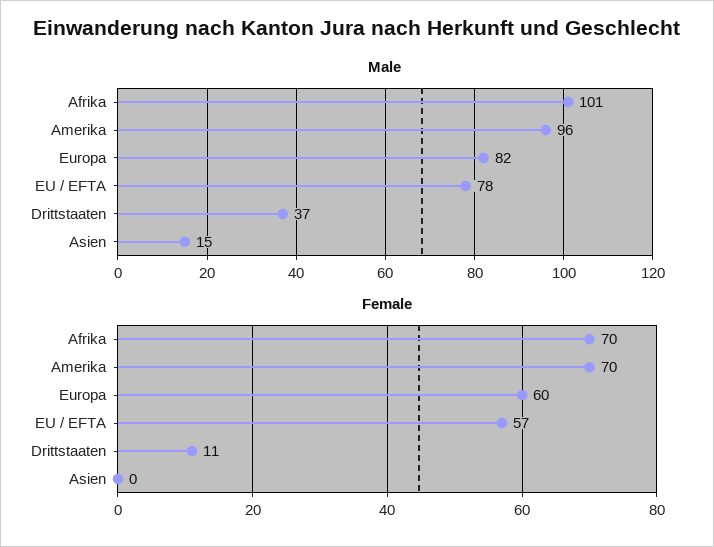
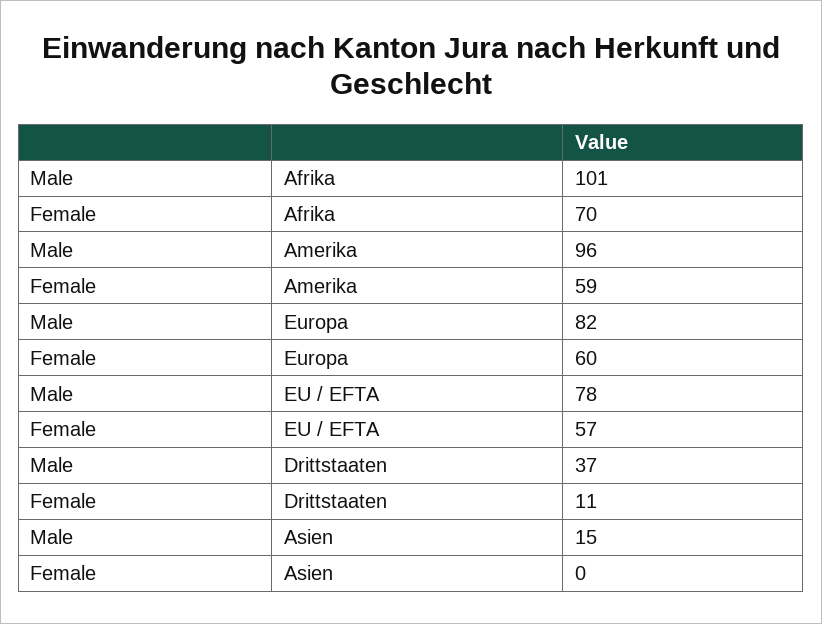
  {
    "Male": {
      "Afrika": 101,
      "Amerika": 96,
      "Europa": 82,
      "EU / EFTA": 78,
      "Drittstaaten": 37,
      "Asien": 15
    },
    "Female": {
      "Afrika": 70,
-     "Amerika": 70,
+     "Amerika": 59,
      "Europa": 60,
      "EU / EFTA": 57,
      "Drittstaaten": 11,
      "Asien": 0
    }
  }

